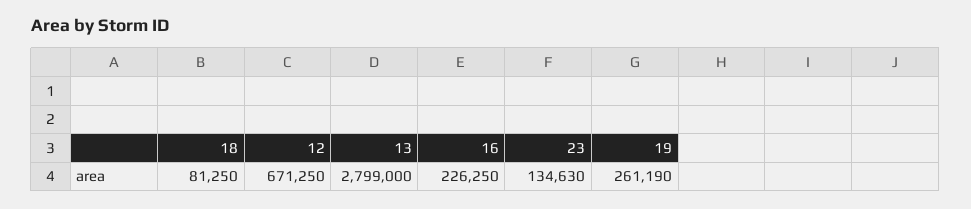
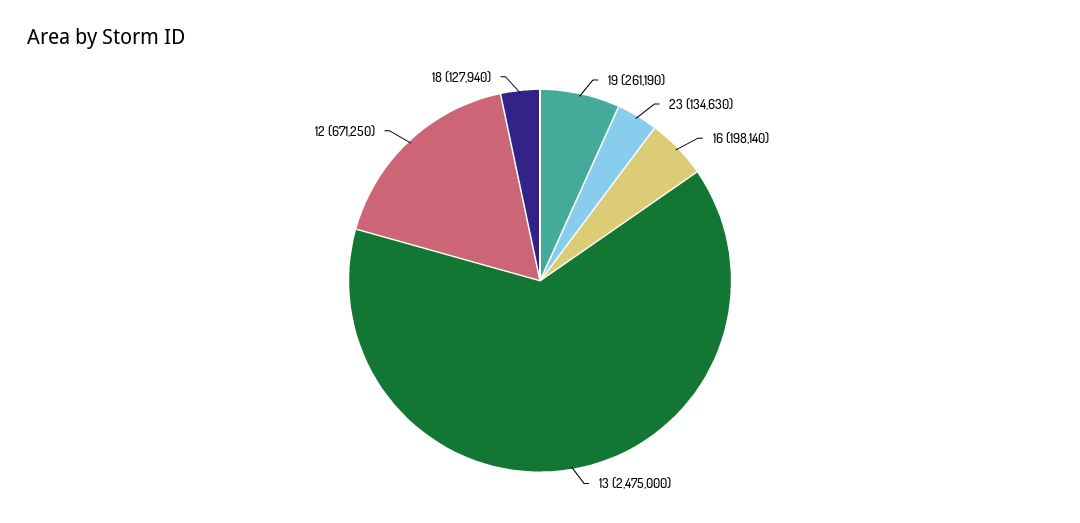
  {
-   "18": 81250,
+   "18": 127940,
    "12": 671250,
-   "13": 2799000,
+   "13": 2475000,
-   "16": 226250,
+   "16": 198140,
    "23": 134630,
    "19": 261190
  }

